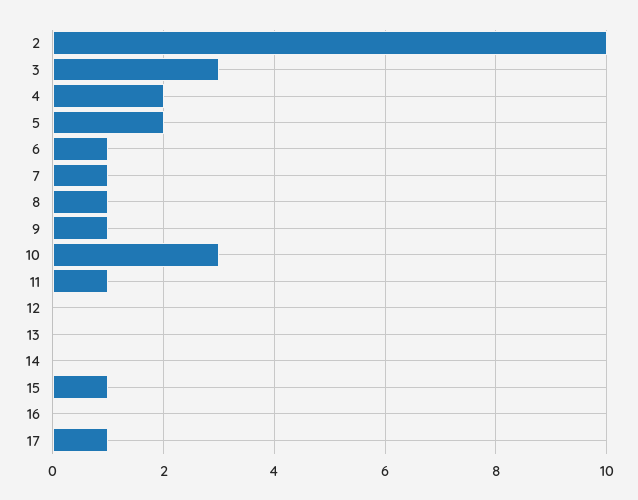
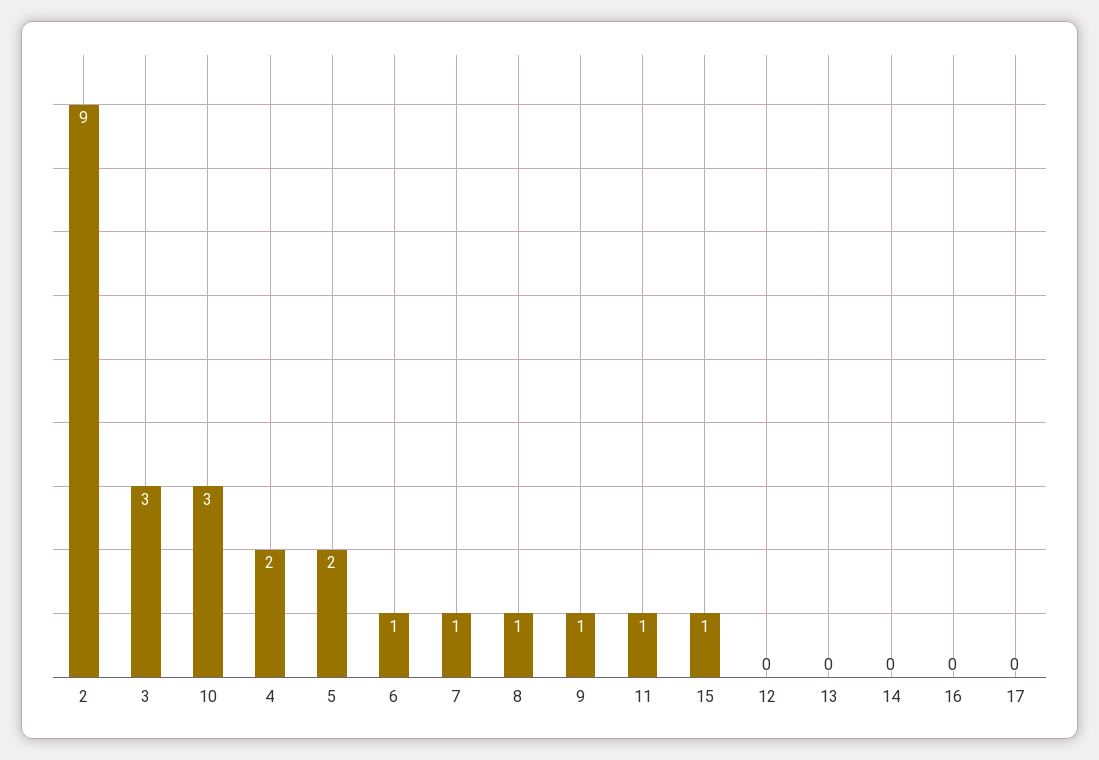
  {
-   "2": 10,
+   "2": 9,
    "3": 3,
    "4": 2,
    "5": 2,
    "6": 1,
    "7": 1,
    "8": 1,
    "9": 1,
    "10": 3,
    "11": 1,
    "12": 0,
    "13": 0,
    "14": 0,
    "15": 1,
    "16": 0,
-   "17": 1
+   "17": 0
  }

